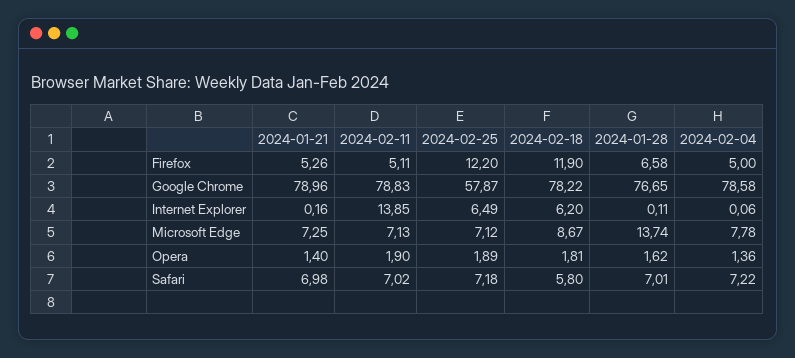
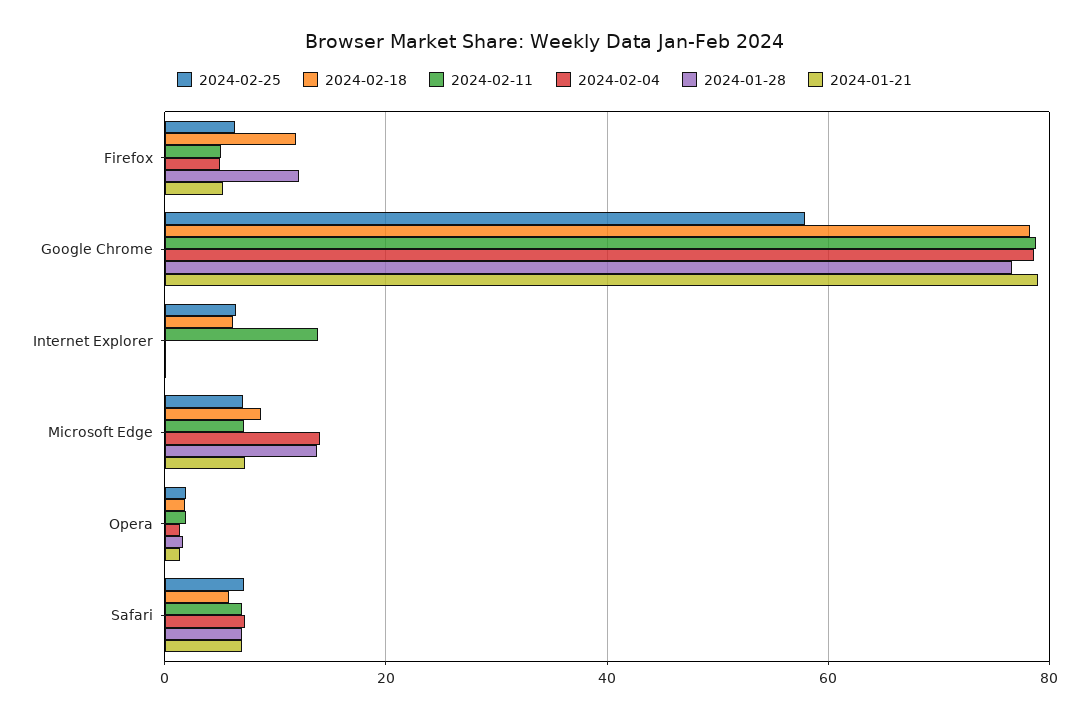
  {
    "2024-01-21": {
      "Firefox": 5.26,
      "Google Chrome": 78.96,
      "Internet Explorer": 0.16,
      "Microsoft Edge": 7.25,
      "Opera": 1.4,
      "Safari": 6.98
    },
    "2024-02-11": {
      "Firefox": 5.11,
      "Google Chrome": 78.83,
      "Internet Explorer": 13.85,
      "Microsoft Edge": 7.13,
      "Opera": 1.9,
      "Safari": 7.02
    },
    "2024-02-25": {
-     "Firefox": 12.2,
+     "Firefox": 6,
      "Google Chrome": 57.87,
      "Internet Explorer": 6.49,
      "Microsoft Edge": 7.12,
      "Opera": 1.89,
      "Safari": 7.18
    },
    "2024-02-18": {
      "Firefox": 11.9,
      "Google Chrome": 78.22,
      "Internet Explorer": 6.2,
      "Microsoft Edge": 8.67,
      "Opera": 1.81,
      "Safari": 5.8
    },
    "2024-01-28": {
-     "Firefox": 6.58,
+     "Firefox": 12,
      "Google Chrome": 76.65,
      "Internet Explorer": 0.11,
      "Microsoft Edge": 13.74,
      "Opera": 1.62,
      "Safari": 7.01
    },
    "2024-02-04": {
      "Firefox": 5,
      "Google Chrome": 78.58,
      "Internet Explorer": 0.06,
-     "Microsoft Edge": 7.78,
+     "Microsoft Edge": 14,
      "Opera": 1.36,
      "Safari": 7.22
    }
  }

